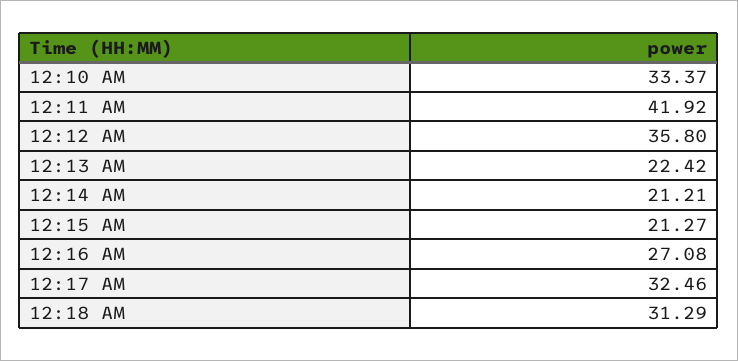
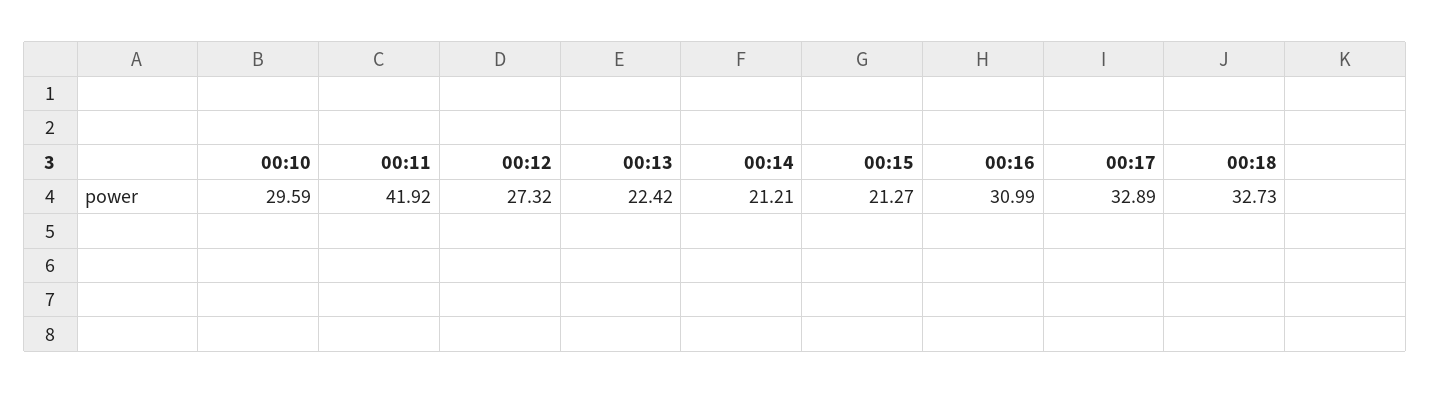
  {
-   "12:10 AM": 33.37,
+   "12:10 AM": 29.59,
    "12:11 AM": 41.92,
-   "12:12 AM": 35.8,
+   "12:12 AM": 27.32,
    "12:13 AM": 22.42,
    "12:14 AM": 21.21,
    "12:15 AM": 21.27,
-   "12:16 AM": 27.08,
+   "12:16 AM": 30.99,
-   "12:17 AM": 32.46,
+   "12:17 AM": 32.89,
-   "12:18 AM": 31.29
+   "12:18 AM": 32.73
  }

